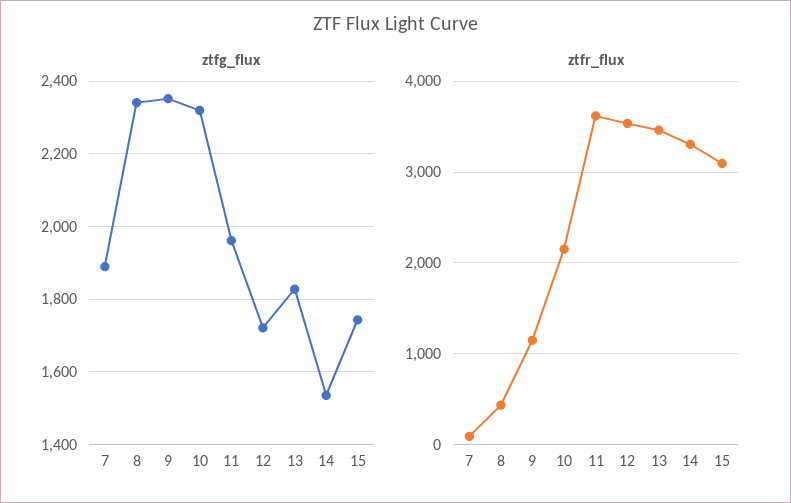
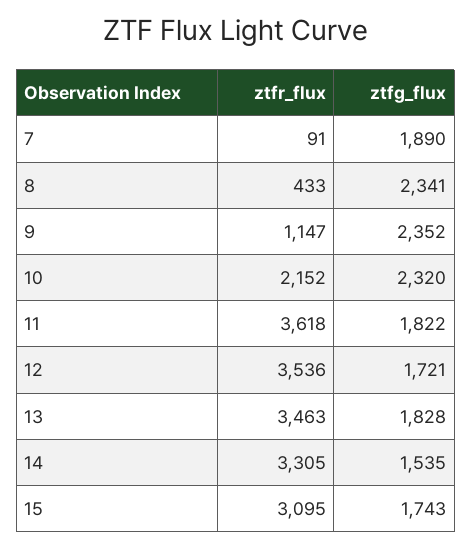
  {
    "ztfg_flux": {
      "7": 1890,
      "8": 2341,
      "9": 2352,
      "10": 2320,
-     "11": 1960,
+     "11": 1822,
      "12": 1721,
      "13": 1828,
      "14": 1535,
      "15": 1743
    },
    "ztfr_flux": {
      "7": 91,
      "8": 433,
      "9": 1147,
      "10": 2152,
      "11": 3618,
      "12": 3536,
      "13": 3463,
      "14": 3305,
      "15": 3095
    }
  }

